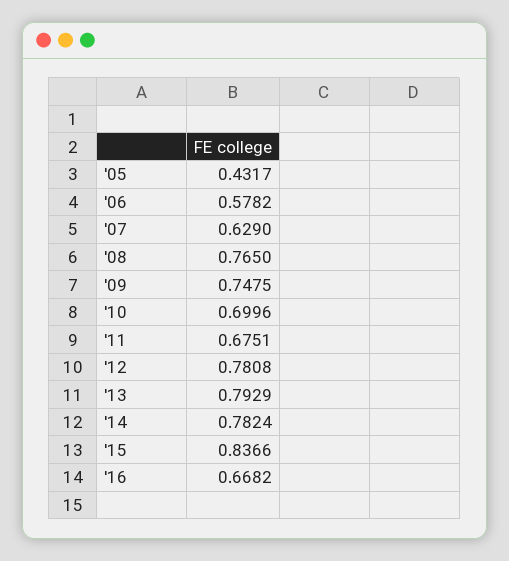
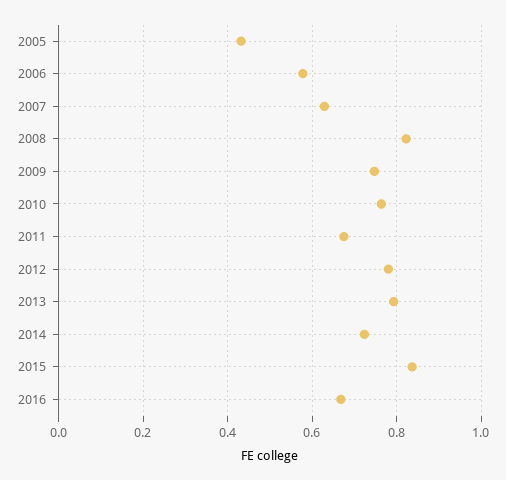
  {
    "'05": 0.4317,
    "'06": 0.5782,
    "'07": 0.629,
-   "'08": 0.765,
+   "'08": 0.82,
    "'09": 0.7475,
-   "'10": 0.6996,
+   "'10": 0.76,
    "'11": 0.6751,
    "'12": 0.7808,
    "'13": 0.7929,
-   "'14": 0.7824,
+   "'14": 0.72,
    "'15": 0.8366,
    "'16": 0.6682
  }

